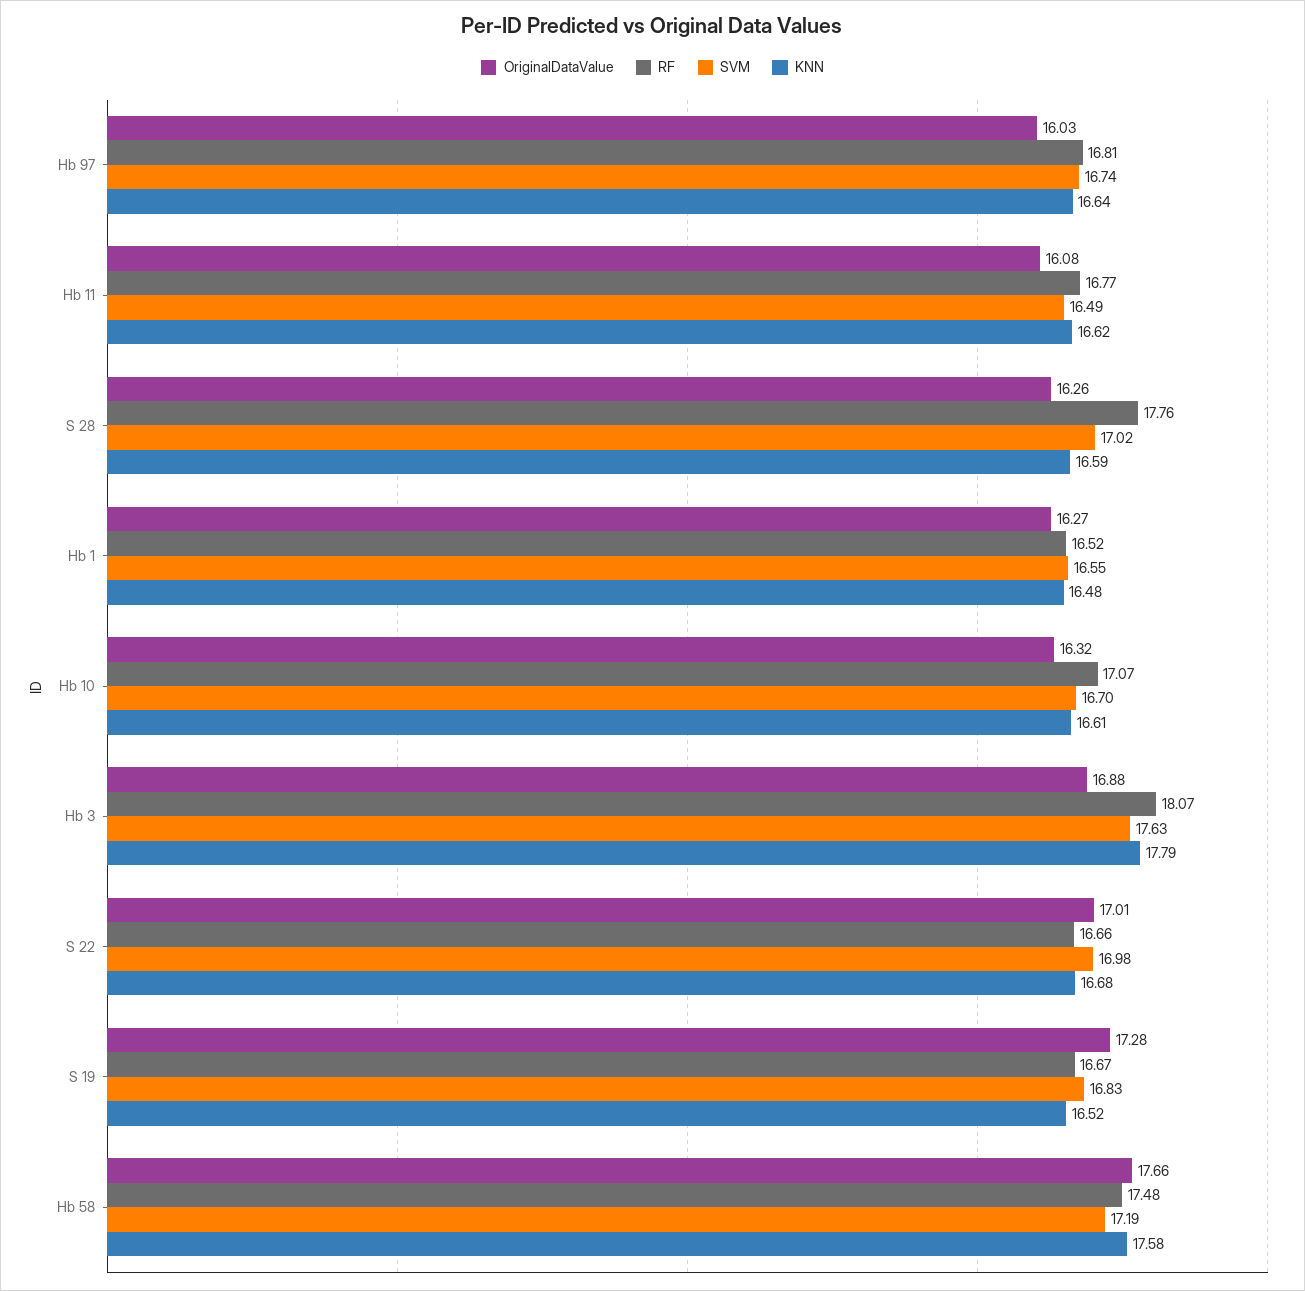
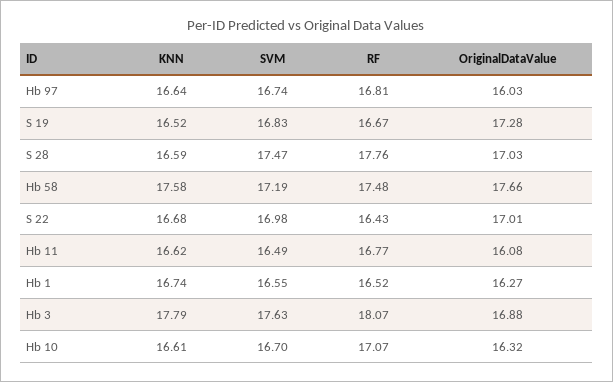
  {
    "OriginalDataValue": {
      "Hb 97": 16.03,
      "Hb 11": 16.08,
-     "S 28": 16.26,
+     "S 28": 17.03,
      "Hb 1": 16.27,
      "Hb 10": 16.32,
      "Hb 3": 16.88,
      "S 22": 17.01,
      "S 19": 17.28,
      "Hb 58": 17.66
    },
    "RF": {
      "Hb 97": 16.81,
      "Hb 11": 16.77,
      "S 28": 17.76,
      "Hb 1": 16.52,
      "Hb 10": 17.07,
      "Hb 3": 18.07,
-     "S 22": 16.66,
+     "S 22": 16.43,
      "S 19": 16.67,
      "Hb 58": 17.48
    },
    "SVM": {
      "Hb 97": 16.74,
      "Hb 11": 16.49,
-     "S 28": 17.02,
+     "S 28": 17.47,
      "Hb 1": 16.55,
      "Hb 10": 16.7,
      "Hb 3": 17.63,
      "S 22": 16.98,
      "S 19": 16.83,
      "Hb 58": 17.19
    },
    "KNN": {
      "Hb 97": 16.64,
      "Hb 11": 16.62,
      "S 28": 16.59,
-     "Hb 1": 16.48,
+     "Hb 1": 16.74,
      "Hb 10": 16.61,
      "Hb 3": 17.79,
      "S 22": 16.68,
      "S 19": 16.52,
      "Hb 58": 17.58
    }
  }

